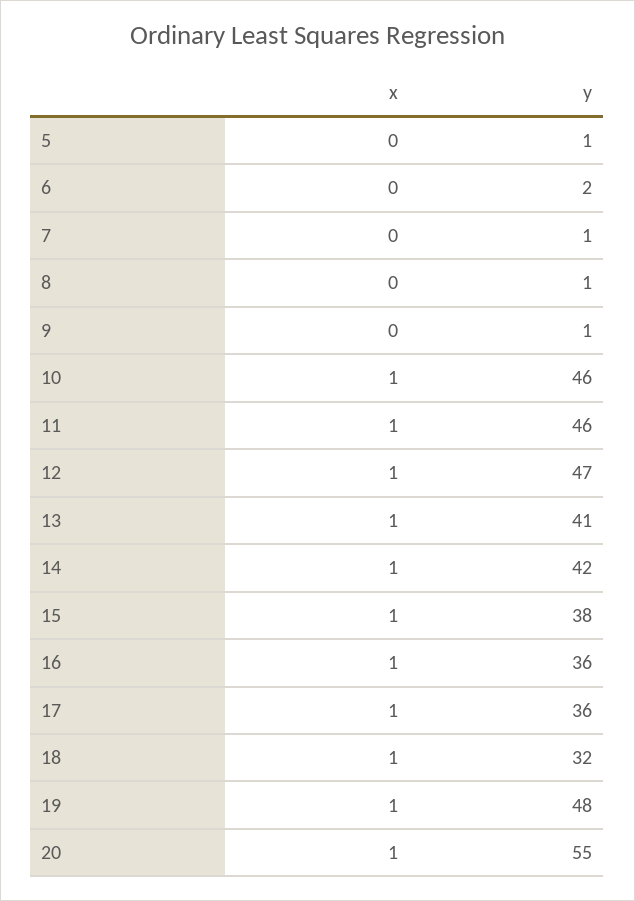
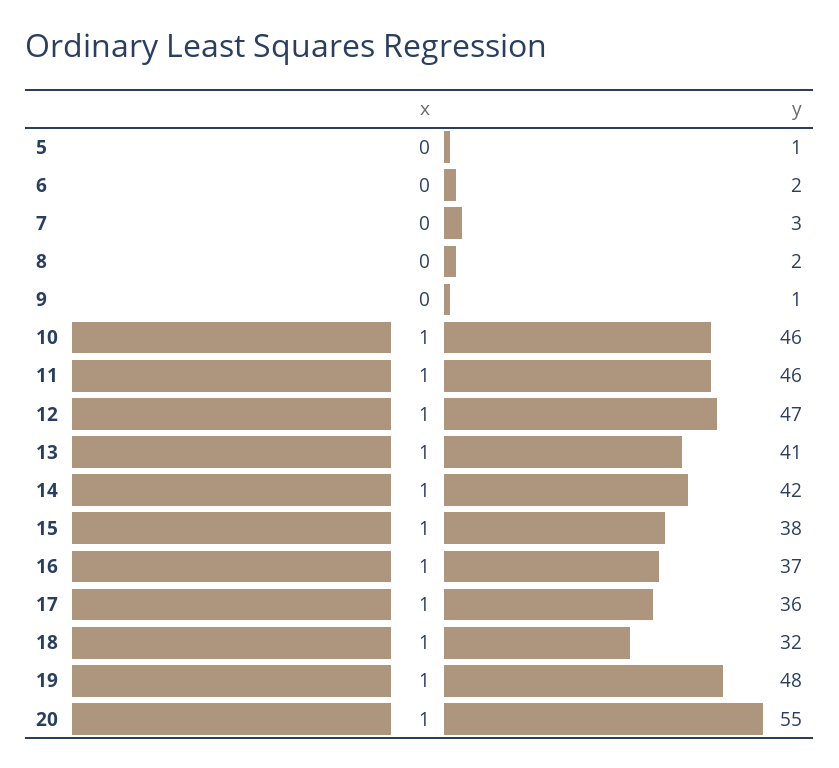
  {
    "x": {
      "5": 0,
      "6": 0,
      "7": 0,
      "8": 0,
      "9": 0,
      "10": 1,
      "11": 1,
      "12": 1,
      "13": 1,
      "14": 1,
      "15": 1,
      "16": 1,
      "17": 1,
      "18": 1,
      "19": 1,
      "20": 1
    },
    "y": {
      "5": 1,
      "6": 2,
-     "7": 1,
+     "7": 3,
-     "8": 1,
+     "8": 2,
      "9": 1,
      "10": 46,
      "11": 46,
      "12": 47,
      "13": 41,
      "14": 42,
      "15": 38,
-     "16": 36,
+     "16": 37,
      "17": 36,
      "18": 32,
      "19": 48,
      "20": 55
    }
  }

